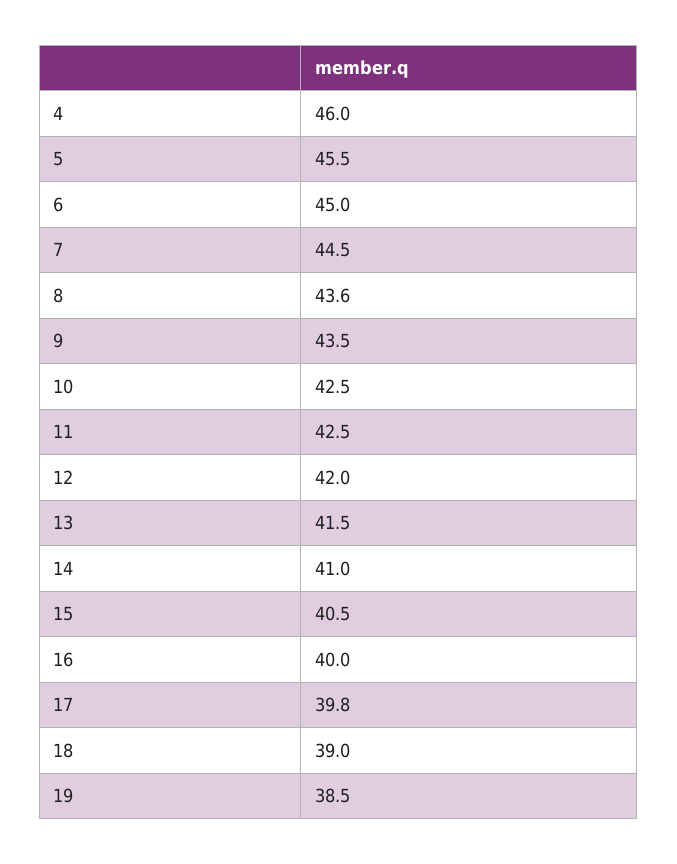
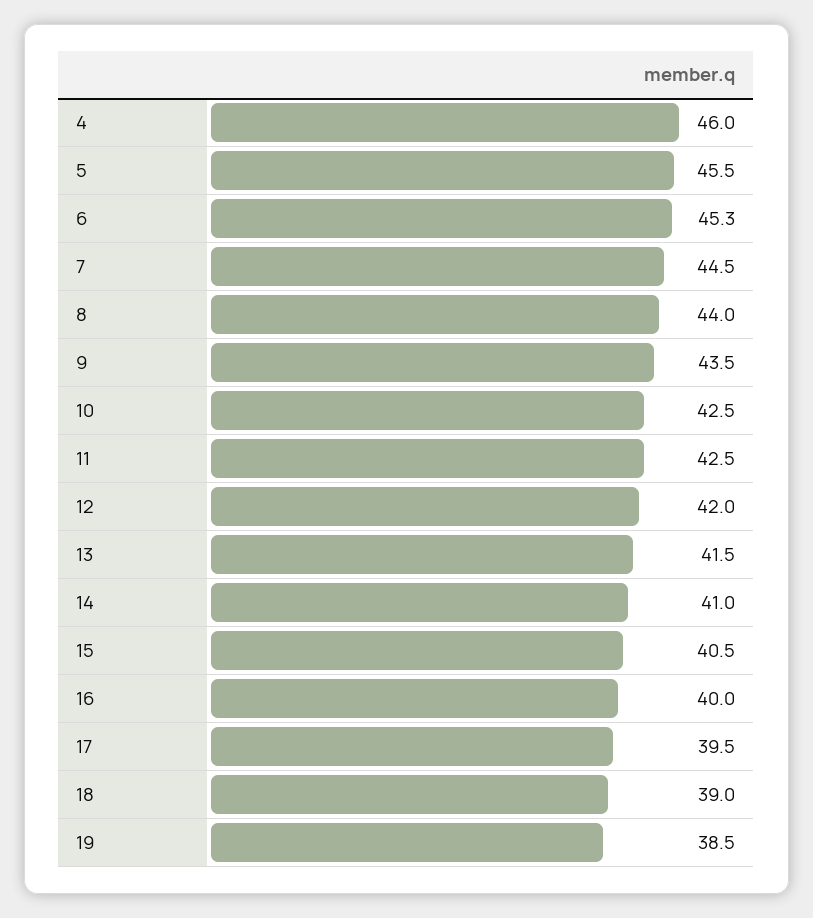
  {
    "4": 46,
    "5": 45.5,
-   "6": 45,
+   "6": 45.3,
    "7": 44.5,
-   "8": 43.6,
+   "8": 44,
    "9": 43.5,
    "10": 42.5,
    "11": 42.5,
    "12": 42,
    "13": 41.5,
    "14": 41,
    "15": 40.5,
    "16": 40,
-   "17": 39.8,
+   "17": 39.5,
    "18": 39,
    "19": 38.5
  }

